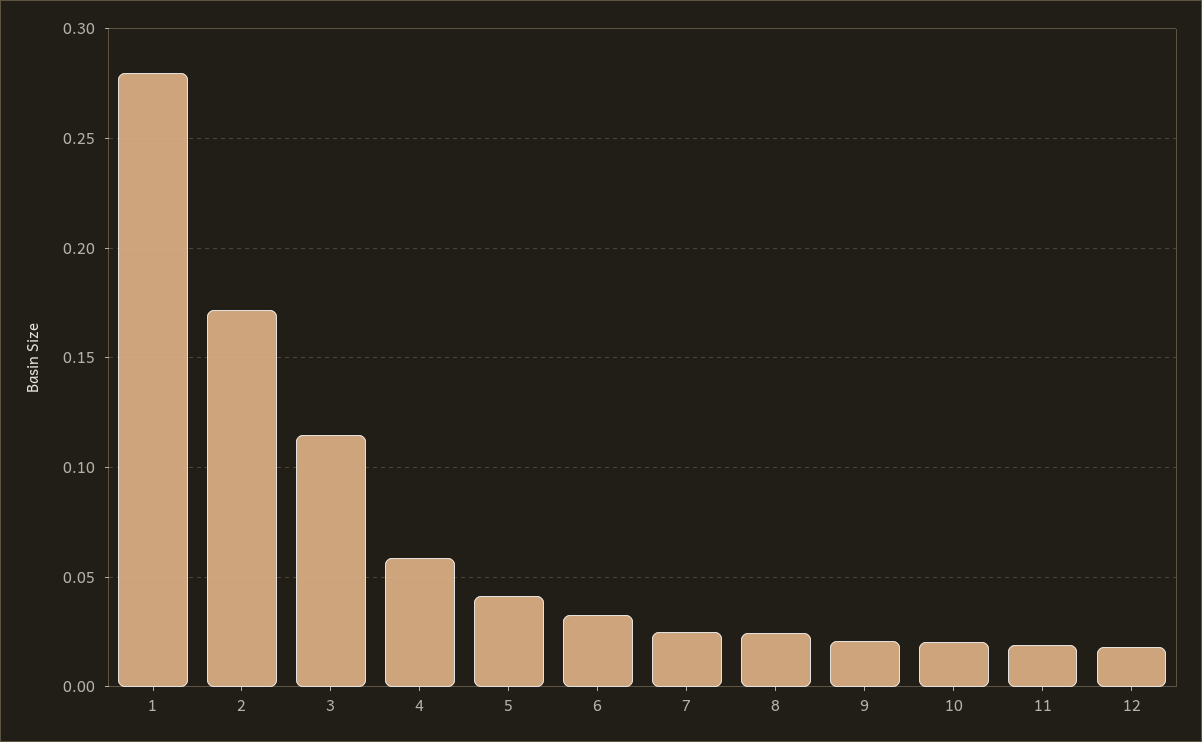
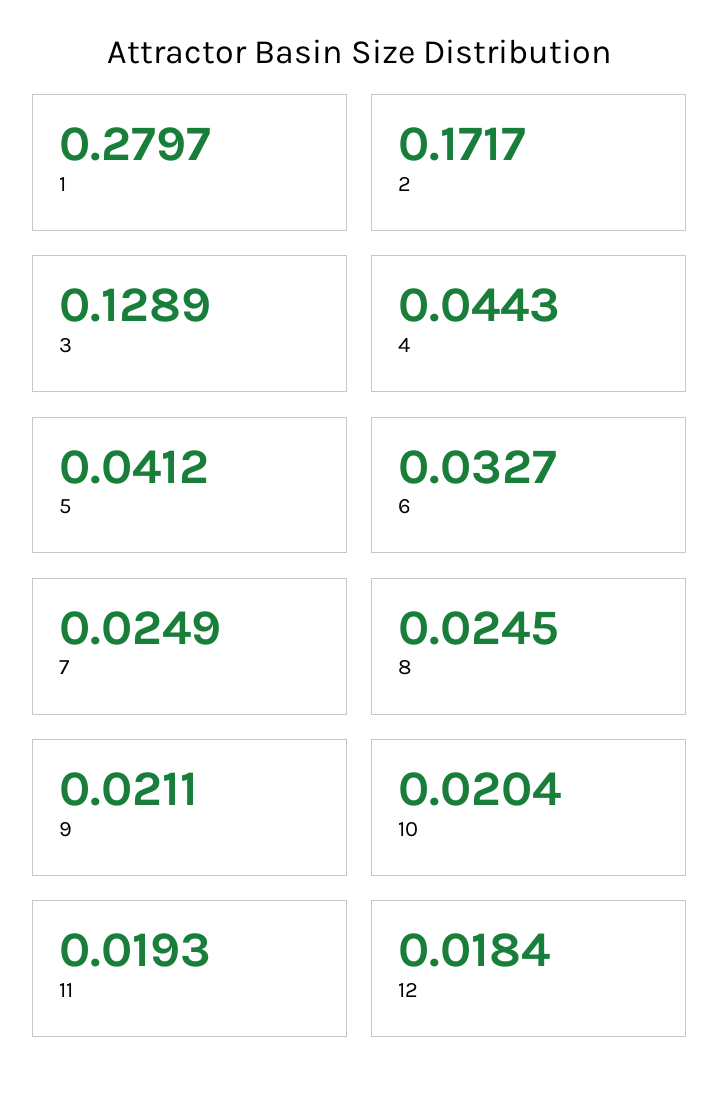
  {
    "1": 0.2797,
    "2": 0.1717,
-   "3": 0.115,
+   "3": 0.1289,
-   "4": 0.06,
+   "4": 0.0443,
    "5": 0.0412,
    "6": 0.0327,
    "7": 0.0249,
    "8": 0.0245,
    "9": 0.0211,
    "10": 0.0204,
    "11": 0.0193,
    "12": 0.0184
  }

